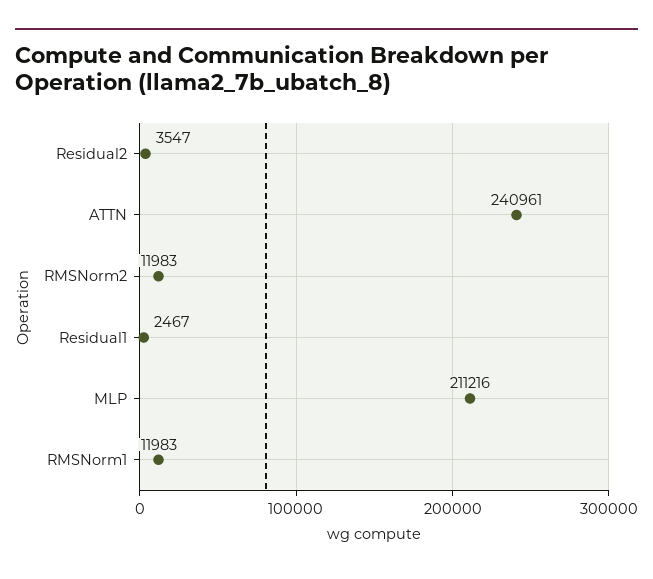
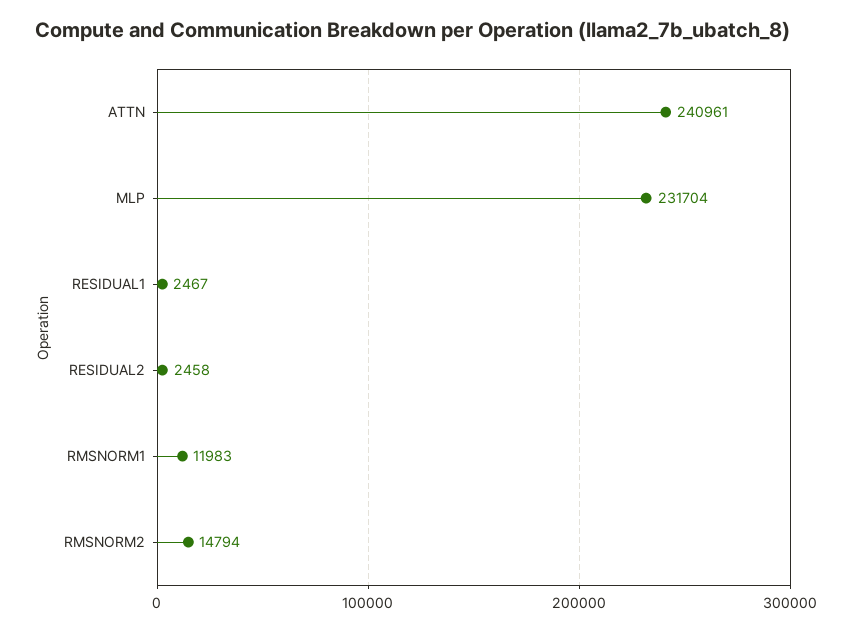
  {
-   "Residual2": 3547,
+   "Residual2": 2458,
    "ATTN": 240961,
-   "RMSNorm2": 11983,
+   "RMSNorm2": 14794,
    "Residual1": 2467,
-   "MLP": 211216,
+   "MLP": 231704,
    "RMSNorm1": 11983
  }

